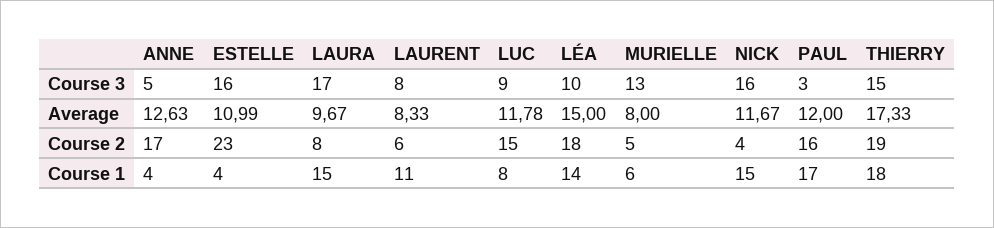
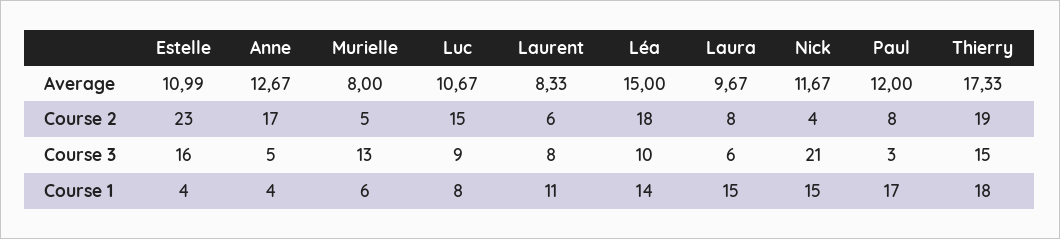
  {
    "ANNE": {
      "Course 3": 5,
-     "Average": 12.63,
+     "Average": 12.67,
      "Course 2": 17,
      "Course 1": 4
    },
    "ESTELLE": {
      "Course 3": 16,
      "Average": 10.99,
      "Course 2": 23,
      "Course 1": 4
    },
    "LAURA": {
-     "Course 3": 17,
+     "Course 3": 6,
      "Average": 9.67,
      "Course 2": 8,
      "Course 1": 15
    },
    "LAURENT": {
      "Course 3": 8,
      "Average": 8.33,
      "Course 2": 6,
      "Course 1": 11
    },
    "LUC": {
      "Course 3": 9,
-     "Average": 11.78,
+     "Average": 10.67,
      "Course 2": 15,
      "Course 1": 8
    },
    "LÉA": {
      "Course 3": 10,
      "Average": 15,
      "Course 2": 18,
      "Course 1": 14
    },
    "MURIELLE": {
      "Course 3": 13,
      "Average": 8,
      "Course 2": 5,
      "Course 1": 6
    },
    "NICK": {
-     "Course 3": 16,
+     "Course 3": 21,
      "Average": 11.67,
      "Course 2": 4,
      "Course 1": 15
    },
    "PAUL": {
      "Course 3": 3,
      "Average": 12,
-     "Course 2": 16,
+     "Course 2": 8,
      "Course 1": 17
    },
    "THIERRY": {
      "Course 3": 15,
      "Average": 17.33,
      "Course 2": 19,
      "Course 1": 18
    }
  }

